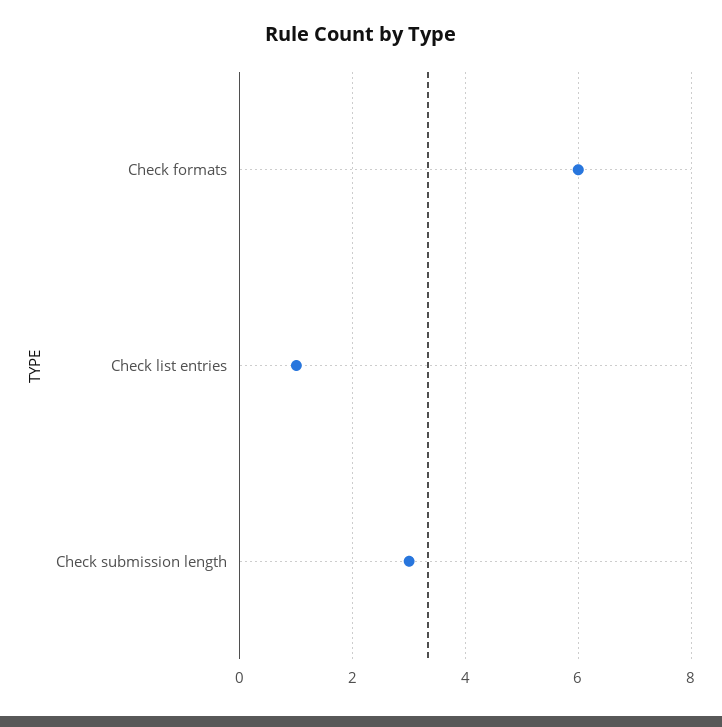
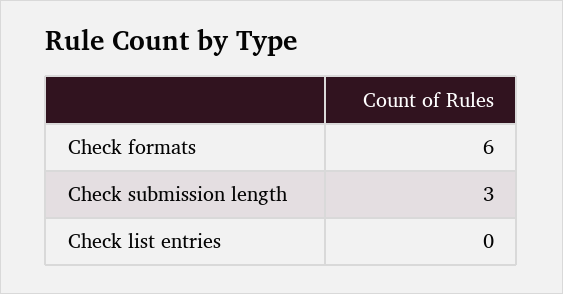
  {
    "Check formats": 6,
-   "Check list entries": 1,
+   "Check list entries": 0,
    "Check submission length": 3
  }

